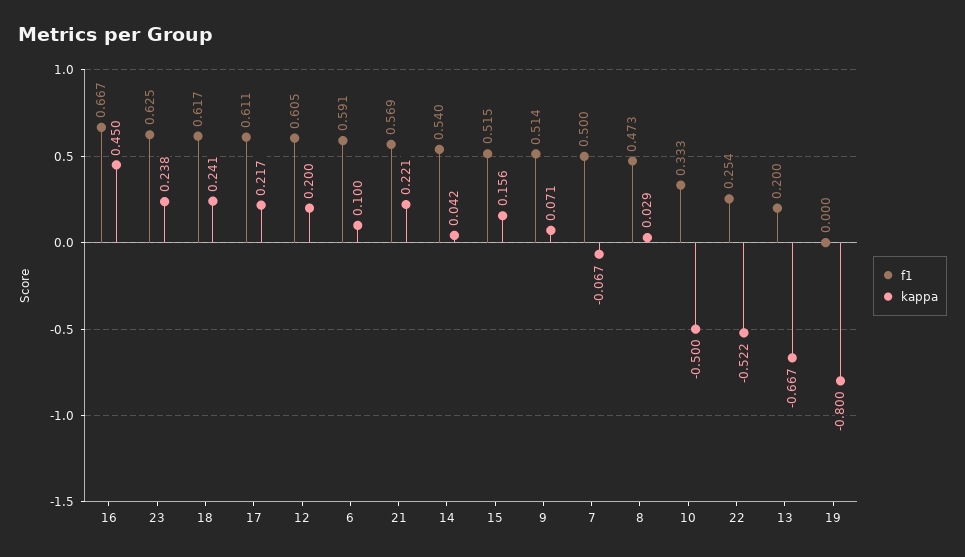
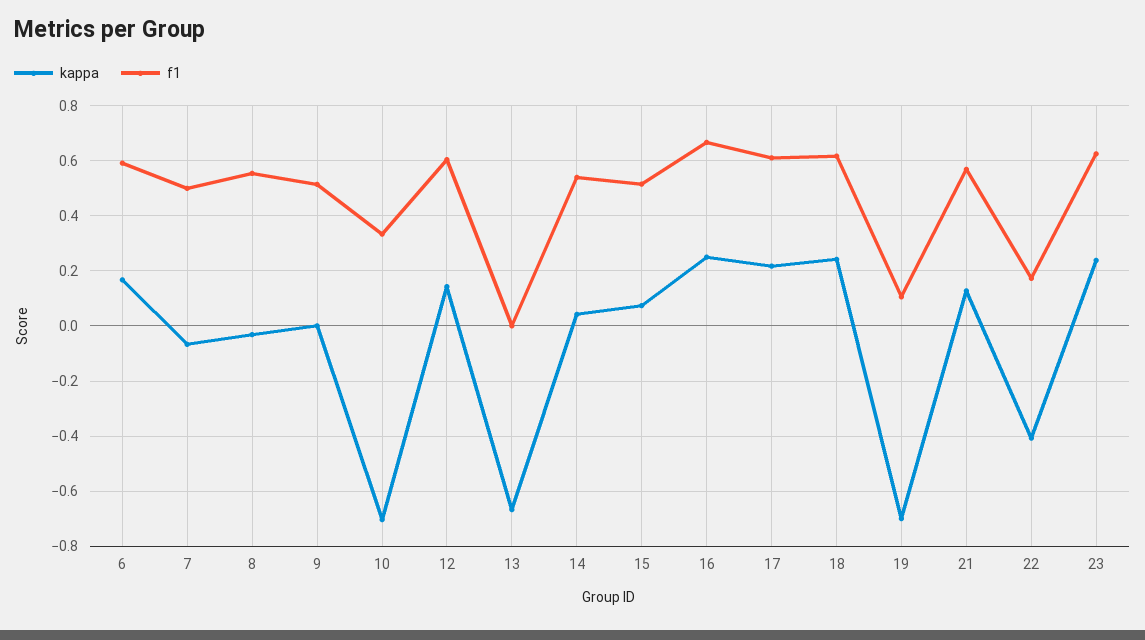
  {
    "f1": {
      "16": 0.667,
      "23": 0.625,
      "18": 0.617,
      "17": 0.611,
      "12": 0.605,
      "6": 0.591,
      "21": 0.569,
      "14": 0.54,
      "15": 0.515,
      "9": 0.514,
      "7": 0.5,
-     "8": 0.473,
+     "8": 0.55,
      "10": 0.333,
-     "22": 0.254,
+     "22": 0.175,
-     "13": 0.2,
+     "13": 0,
-     "19": 0
+     "19": 0.1
    },
    "kappa": {
-     "16": 0.45,
+     "16": 0.25,
      "23": 0.238,
      "18": 0.241,
      "17": 0.217,
-     "12": 0.2,
+     "12": 0.15,
-     "6": 0.1,
+     "6": 0.175,
-     "21": 0.221,
+     "21": 0.125,
      "14": 0.042,
-     "15": 0.156,
+     "15": 0.075,
-     "9": 0.071,
+     "9": 0,
      "7": -0.067,
-     "8": 0.029,
+     "8": -0.025,
-     "10": -0.5,
+     "10": -0.7,
-     "22": -0.522,
+     "22": -0.4,
      "13": -0.667,
-     "19": -0.8
+     "19": -0.7
    }
  }

